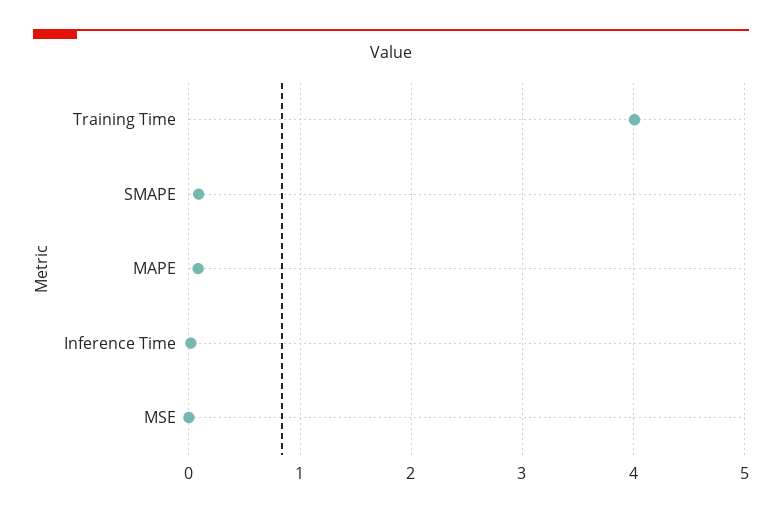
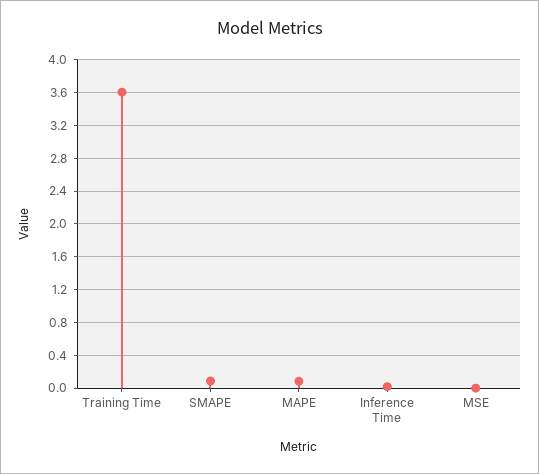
  {
-   "Training Time": 4,
+   "Training Time": 3.6,
    "SMAPE": 0.1,
    "MAPE": 0.1,
    "Inference Time": 0,
    "MSE": 0
  }

